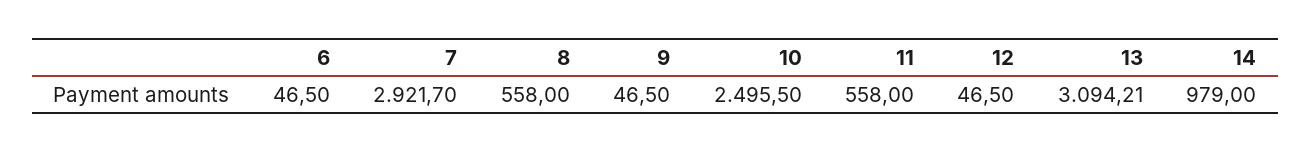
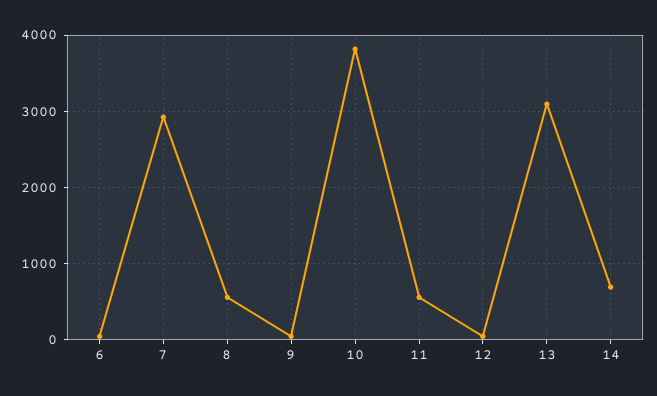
  {
    "6": 46.5,
    "7": 2921.7,
    "8": 558,
    "9": 46.5,
-   "10": 2495.5,
+   "10": 3800,
    "11": 558,
    "12": 46.5,
    "13": 3094.21,
-   "14": 979
+   "14": 700
  }

